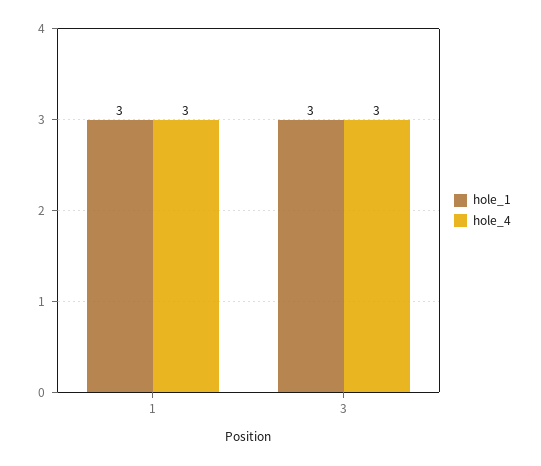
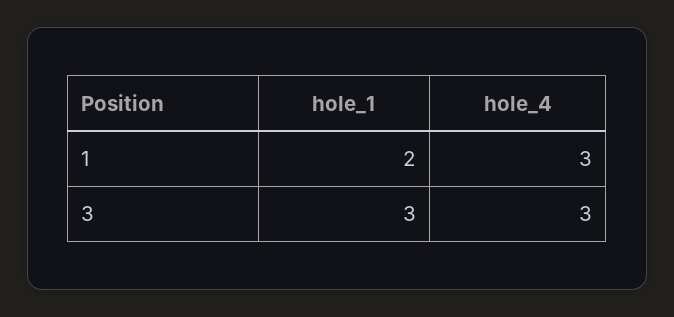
  {
    "hole_1": {
-     "1": 3,
+     "1": 2,
      "3": 3
    },
    "hole_4": {
      "1": 3,
      "3": 3
    }
  }

